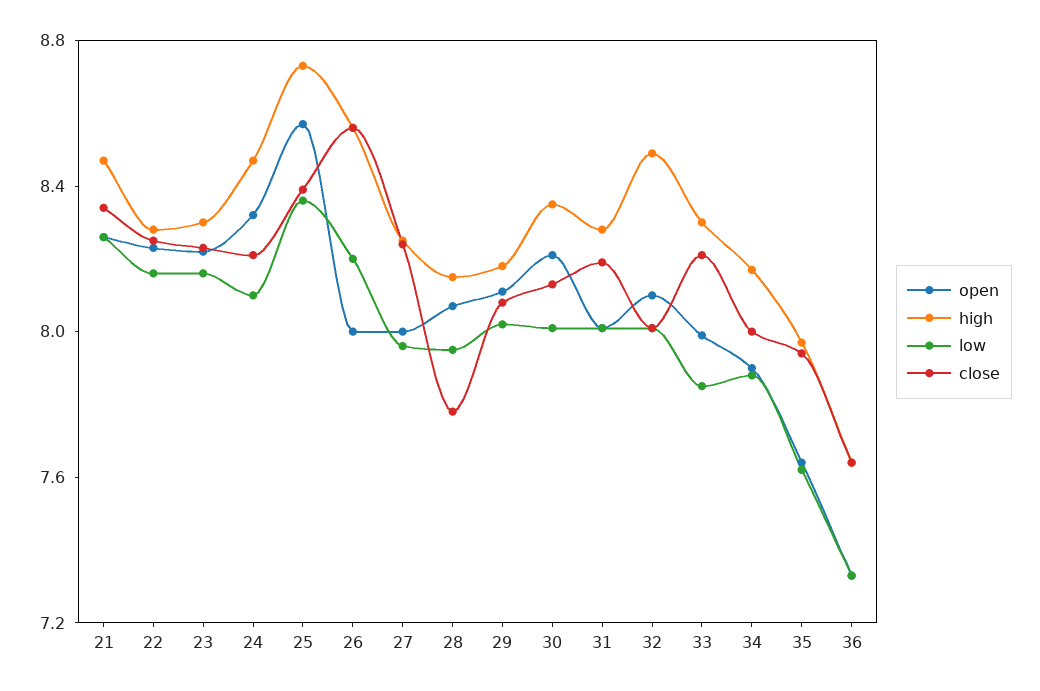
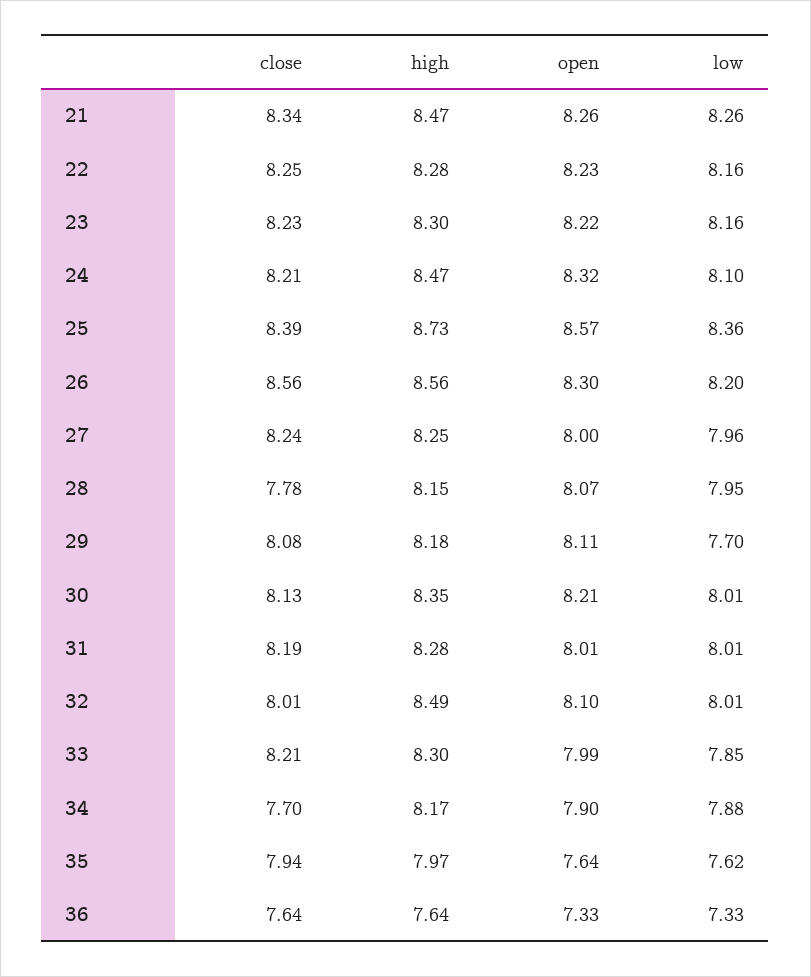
  {
    "open": {
      "21": 8.26,
      "22": 8.23,
      "23": 8.22,
      "24": 8.32,
      "25": 8.57,
-     "26": 8,
+     "26": 8.3,
      "27": 8,
      "28": 8.07,
      "29": 8.11,
      "30": 8.21,
      "31": 8.01,
      "32": 8.1,
      "33": 7.99,
      "34": 7.9,
      "35": 7.64,
      "36": 7.33
    },
    "high": {
      "21": 8.47,
      "22": 8.28,
      "23": 8.3,
      "24": 8.47,
      "25": 8.73,
      "26": 8.56,
      "27": 8.25,
      "28": 8.15,
      "29": 8.18,
      "30": 8.35,
      "31": 8.28,
      "32": 8.49,
      "33": 8.3,
      "34": 8.17,
      "35": 7.97,
      "36": 7.64
    },
    "low": {
      "21": 8.26,
      "22": 8.16,
      "23": 8.16,
      "24": 8.1,
      "25": 8.36,
      "26": 8.2,
      "27": 7.96,
      "28": 7.95,
-     "29": 8,
+     "29": 7.7,
      "30": 8.01,
      "31": 8.01,
      "32": 8.01,
      "33": 7.85,
      "34": 7.88,
      "35": 7.62,
      "36": 7.33
    },
    "close": {
      "21": 8.34,
      "22": 8.25,
      "23": 8.23,
      "24": 8.21,
      "25": 8.39,
      "26": 8.56,
      "27": 8.24,
      "28": 7.78,
      "29": 8.08,
      "30": 8.13,
      "31": 8.19,
      "32": 8.01,
      "33": 8.21,
-     "34": 8,
+     "34": 7.7,
      "35": 7.94,
      "36": 7.64
    }
  }

